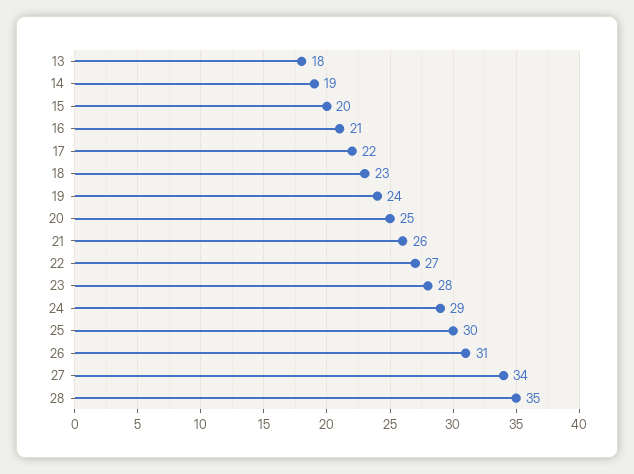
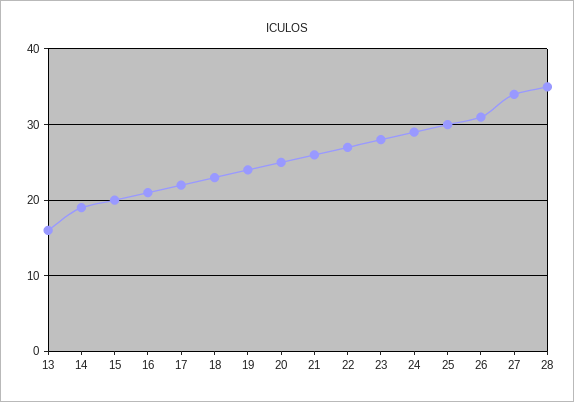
  {
-   "13": 18,
+   "13": 16,
    "14": 19,
    "15": 20,
    "16": 21,
    "17": 22,
    "18": 23,
    "19": 24,
    "20": 25,
    "21": 26,
    "22": 27,
    "23": 28,
    "24": 29,
    "25": 30,
    "26": 31,
    "27": 34,
    "28": 35
  }

